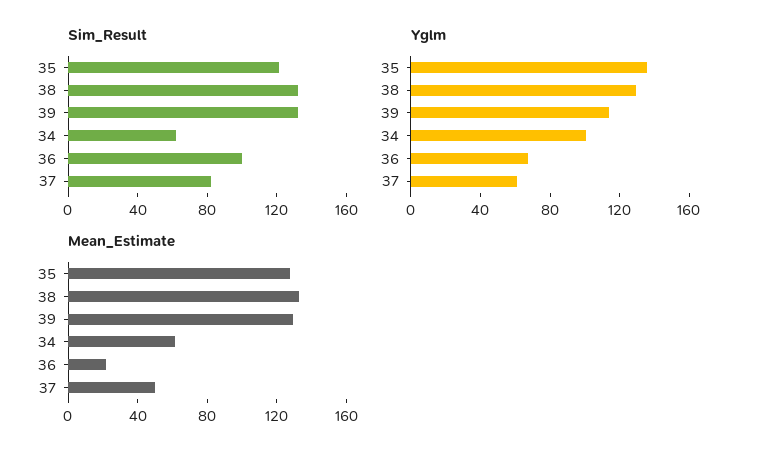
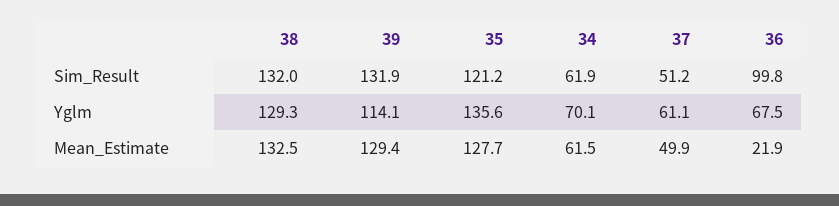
  {
    "Sim_Result": {
      "35": 121.2,
      "38": 132,
      "39": 131.9,
      "34": 61.9,
      "36": 99.8,
-     "37": 80
+     "37": 51.2
    },
    "Yglm": {
      "35": 135.6,
      "38": 129.3,
      "39": 114.1,
-     "34": 100,
+     "34": 70.1,
      "36": 67.5,
      "37": 61.1
    },
    "Mean_Estimate": {
      "35": 127.7,
      "38": 132.5,
      "39": 129.4,
      "34": 61.5,
      "36": 21.9,
      "37": 49.9
    }
  }

